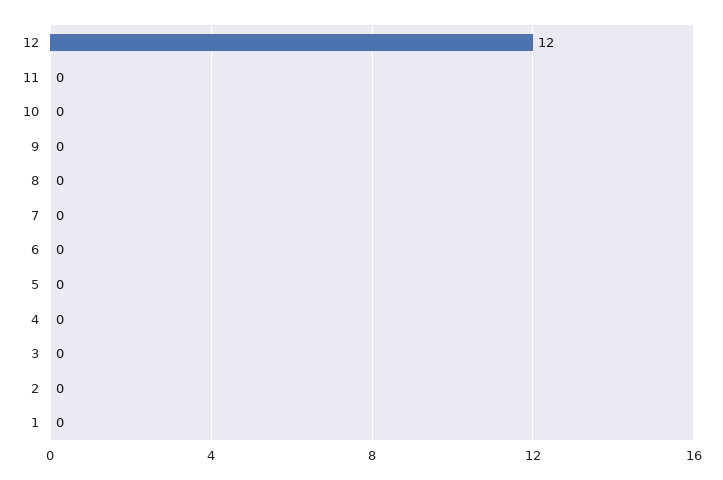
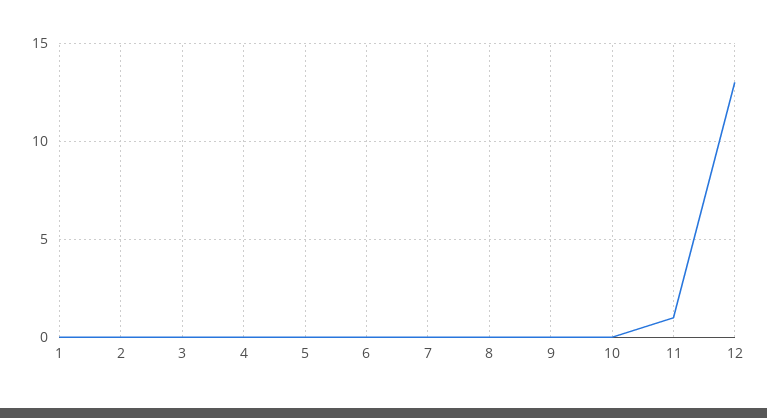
  {
-   "12": 12,
+   "12": 13,
-   "11": 0,
+   "11": 1,
    "10": 0,
    "9": 0,
    "8": 0,
    "7": 0,
    "6": 0,
    "5": 0,
    "4": 0,
    "3": 0,
    "2": 0,
    "1": 0
  }

